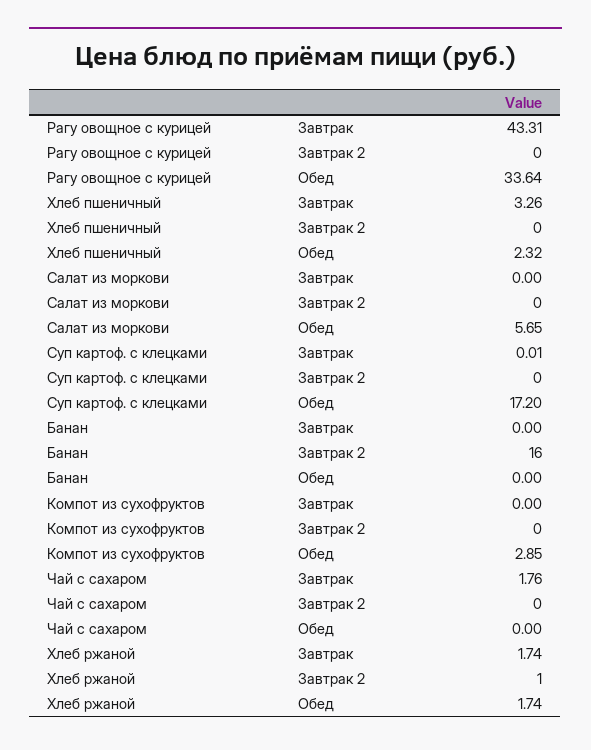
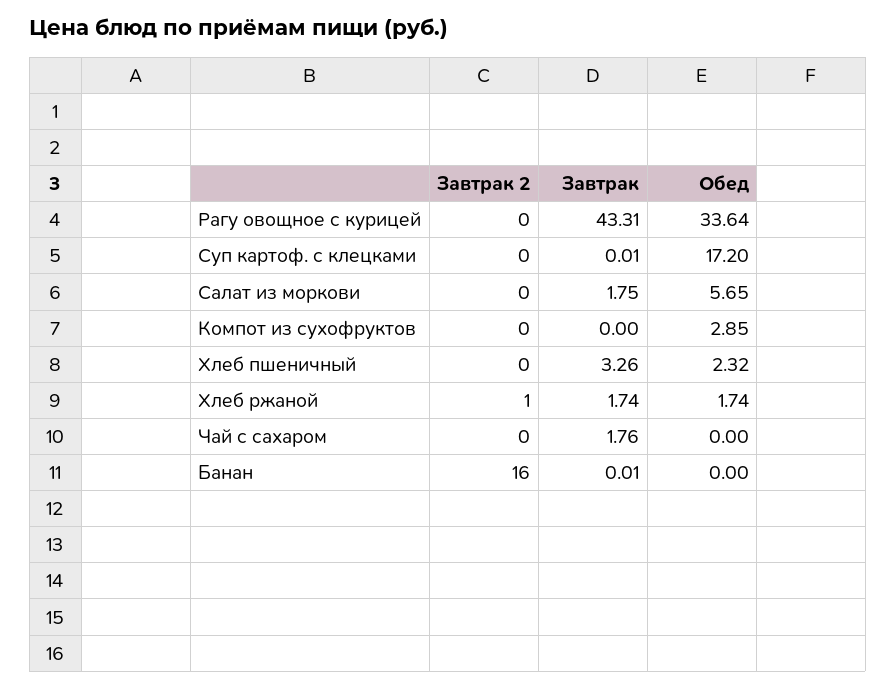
  {
    "Рагу овощное с курицей": {
      "Завтрак": 43.31,
      "Завтрак 2": 0,
      "Обед": 33.64
    },
    "Хлеб пшеничный": {
      "Завтрак": 3.26,
      "Завтрак 2": 0,
      "Обед": 2.32
    },
    "Салат из моркови": {
-     "Завтрак": 0,
+     "Завтрак": 1.75,
      "Завтрак 2": 0,
      "Обед": 5.65
    },
    "Суп картоф. с клецками": {
      "Завтрак": 0.01,
      "Завтрак 2": 0,
      "Обед": 17.2
    },
    "Банан": {
-     "Завтрак": 0,
+     "Завтрак": 0.01,
      "Завтрак 2": 16,
      "Обед": 0
    },
    "Компот из сухофруктов": {
      "Завтрак": 0,
      "Завтрак 2": 0,
      "Обед": 2.85
    },
    "Чай с сахаром": {
      "Завтрак": 1.76,
      "Завтрак 2": 0,
      "Обед": 0
    },
    "Хлеб ржаной": {
      "Завтрак": 1.74,
      "Завтрак 2": 1,
      "Обед": 1.74
    }
  }

